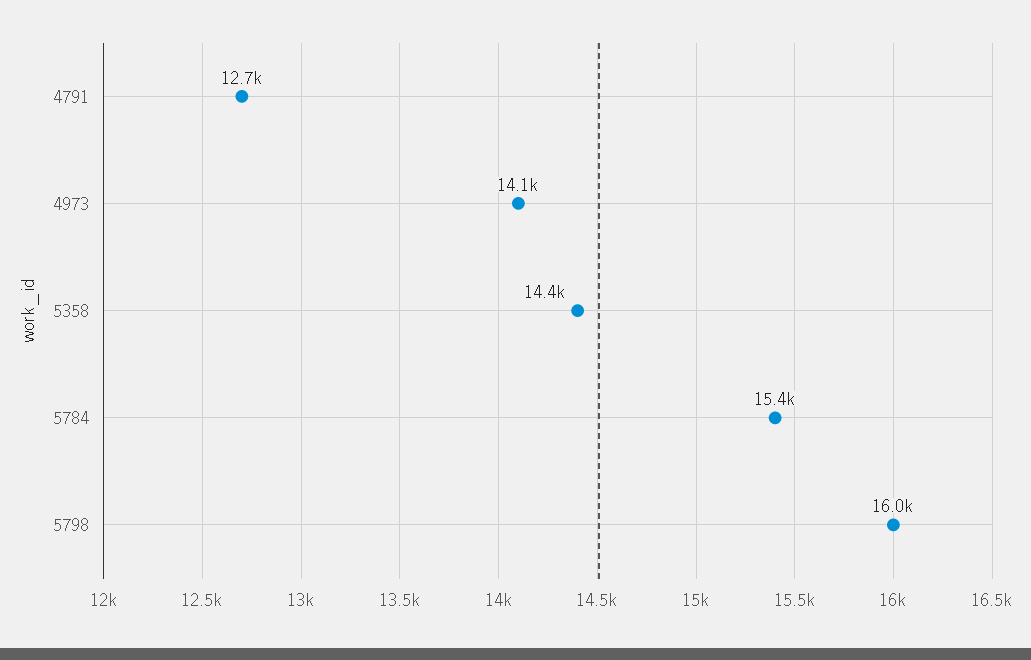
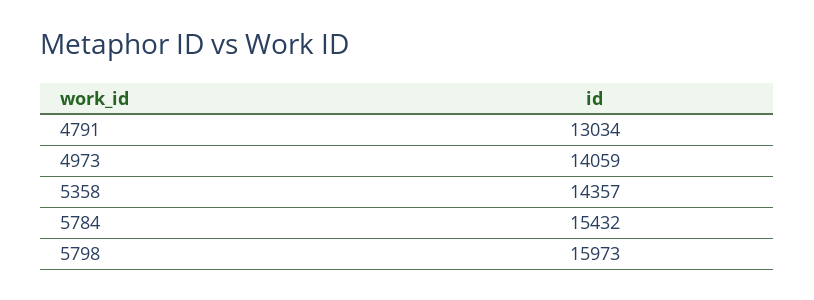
  {
-   "4791": 12700,
+   "4791": 13034,
    "4973": 14059,
    "5358": 14357,
    "5784": 15432,
    "5798": 15973
  }

